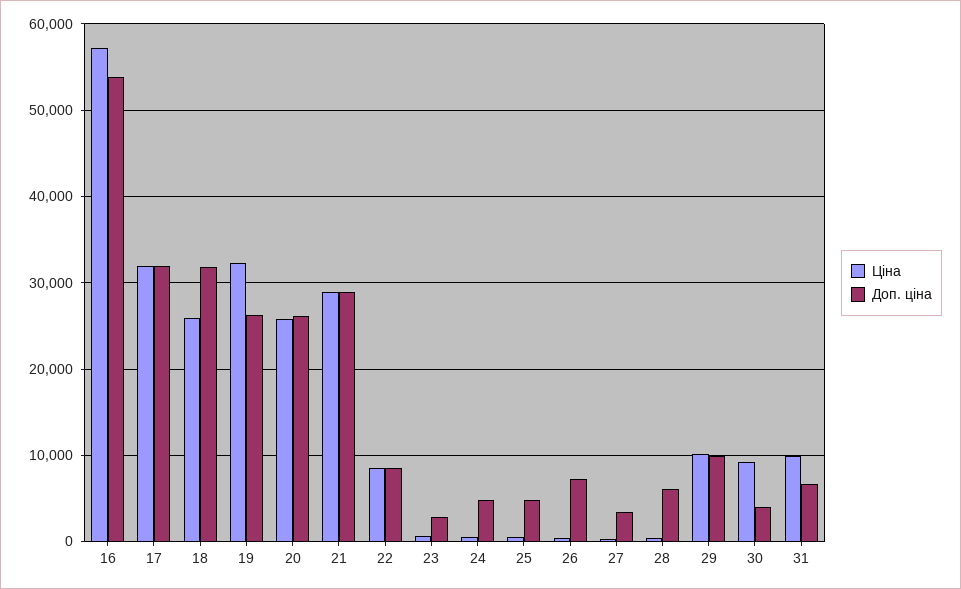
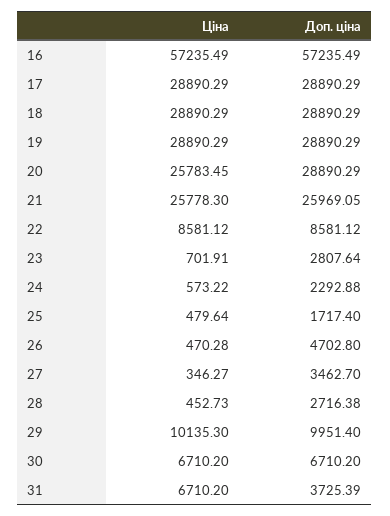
  {
    "Ціна": {
      "16": 57235.49,
-     "17": 32000,
+     "17": 28890.29,
-     "18": 26000,
+     "18": 28890.29,
-     "19": 32000,
+     "19": 28890.29,
      "20": 25783.45,
-     "21": 29000,
+     "21": 25778.3,
      "22": 8581.12,
      "23": 701.91,
      "24": 573.22,
      "25": 479.64,
      "26": 470.28,
      "27": 346.27,
      "28": 452.73,
      "29": 10135.3,
-     "30": 9000,
+     "30": 6710.2,
-     "31": 10000
+     "31": 6710.2
    },
    "Доп. ціна": {
-     "16": 54000,
+     "16": 57235.49,
-     "17": 32000,
+     "17": 28890.29,
-     "18": 32000,
+     "18": 28890.29,
-     "19": 26000,
+     "19": 28890.29,
-     "20": 26000,
+     "20": 28890.29,
-     "21": 29000,
+     "21": 25969.05,
      "22": 8581.12,
      "23": 2807.64,
-     "24": 5000,
+     "24": 2292.88,
-     "25": 5000,
+     "25": 1717.4,
-     "26": 7000,
+     "26": 4702.8,
      "27": 3462.7,
-     "28": 6000,
+     "28": 2716.38,
      "29": 9951.4,
-     "30": 4000,
+     "30": 6710.2,
-     "31": 7000
+     "31": 3725.39
    }
  }

